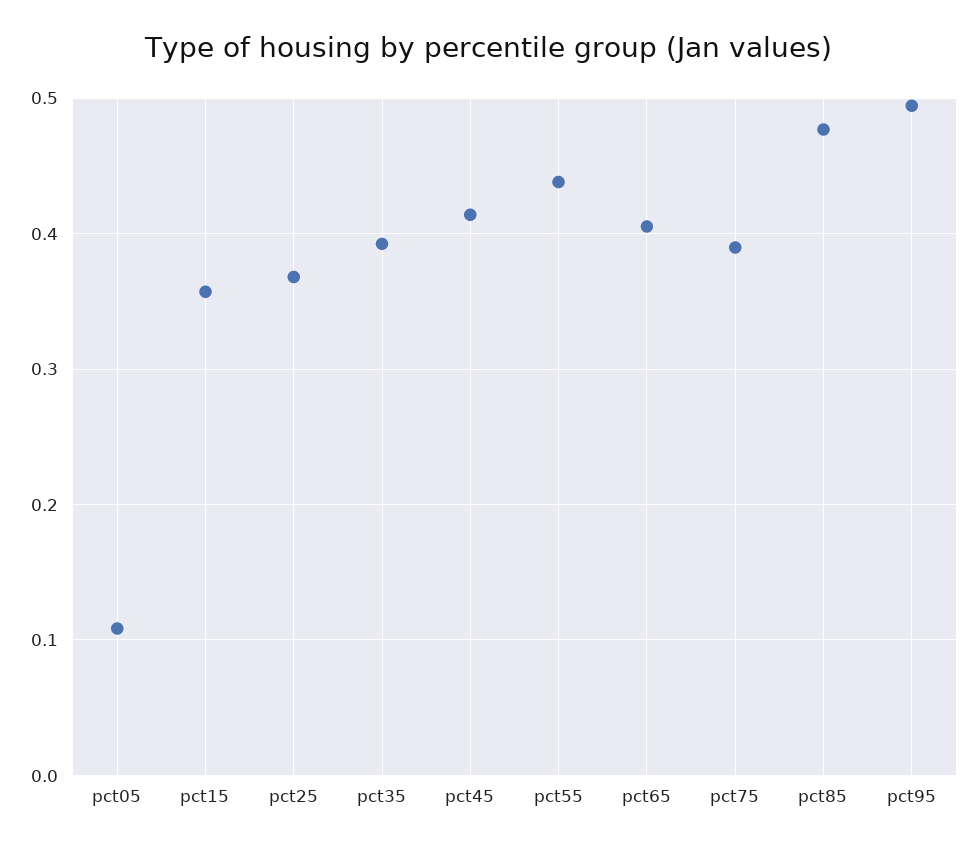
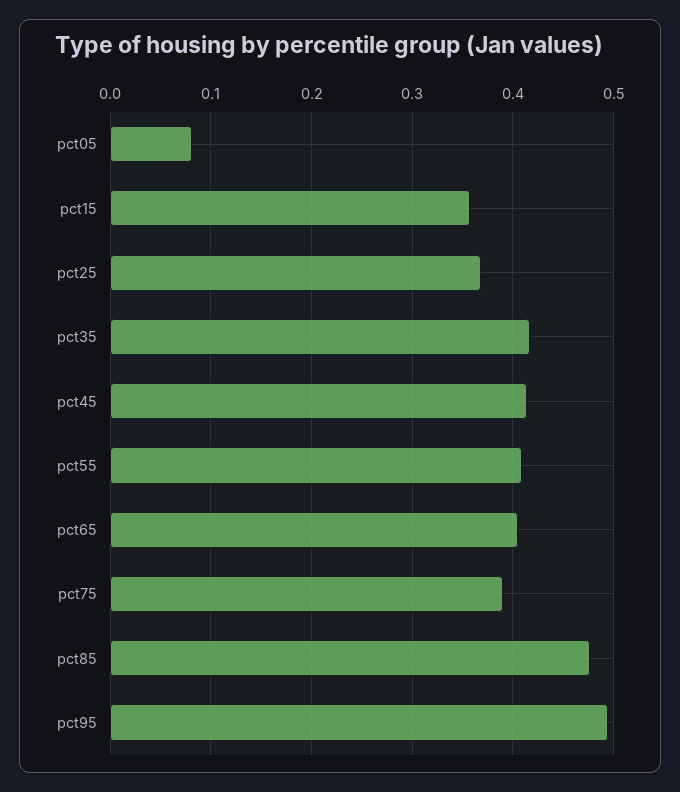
  {
-   "pct05": 0.11,
+   "pct05": 0.08,
    "pct15": 0.36,
    "pct25": 0.37,
-   "pct35": 0.39,
+   "pct35": 0.42,
    "pct45": 0.41,
-   "pct55": 0.44,
+   "pct55": 0.41,
    "pct65": 0.41,
    "pct75": 0.39,
    "pct85": 0.48,
    "pct95": 0.49
  }

